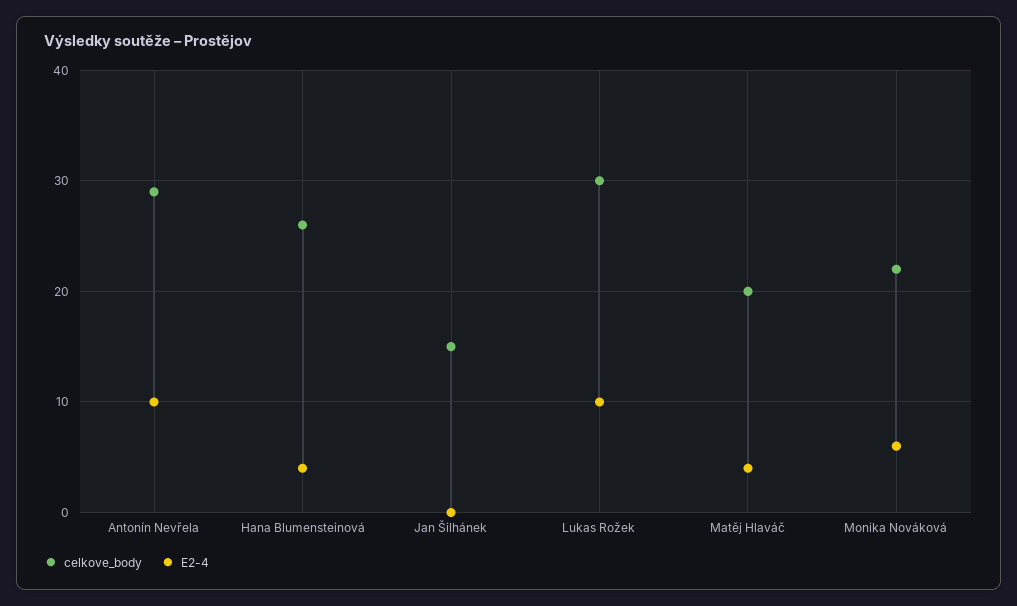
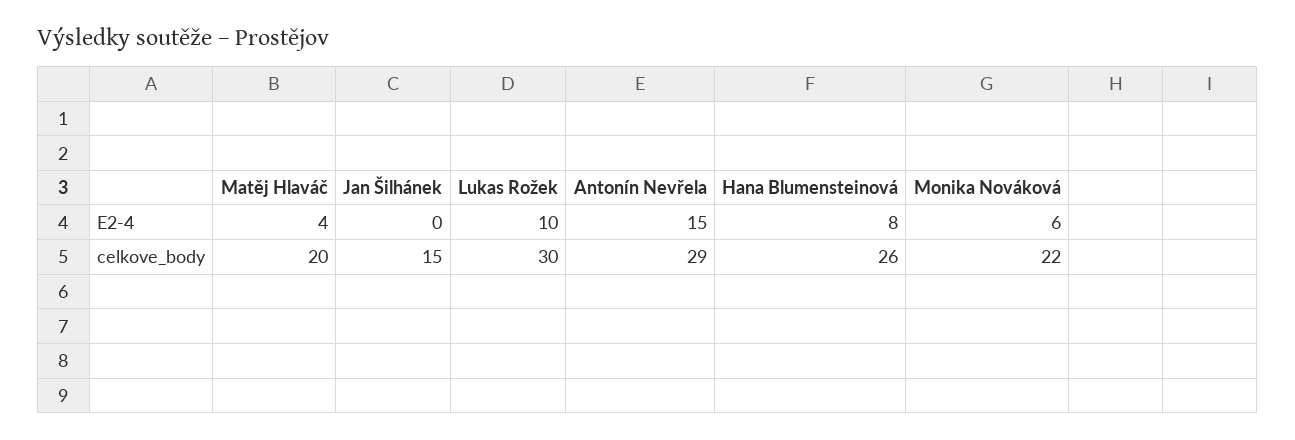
  {
    "celkove_body": {
      "Antonín Nevřela": 29,
      "Hana Blumensteinová": 26,
      "Jan Šilhánek": 15,
      "Lukas Rožek": 30,
      "Matěj Hlaváč": 20,
      "Monika Nováková": 22
    },
    "E2-4": {
-     "Antonín Nevřela": 10,
+     "Antonín Nevřela": 15,
-     "Hana Blumensteinová": 4,
+     "Hana Blumensteinová": 8,
      "Jan Šilhánek": 0,
      "Lukas Rožek": 10,
      "Matěj Hlaváč": 4,
      "Monika Nováková": 6
    }
  }

